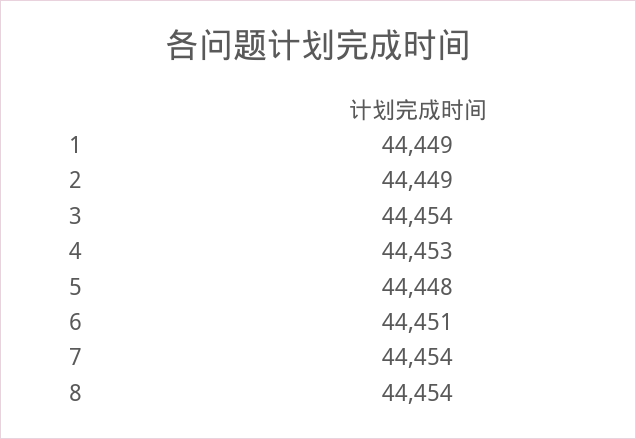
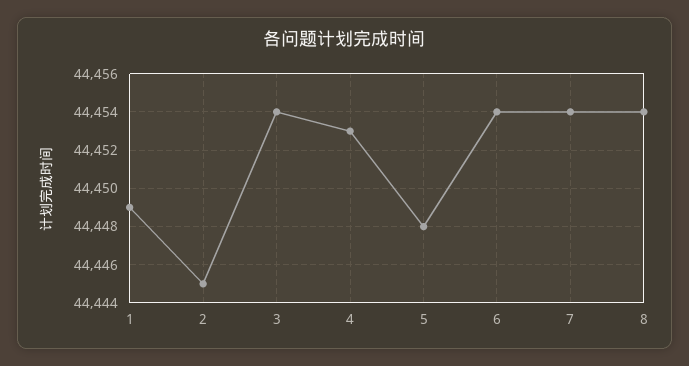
  {
    "1": 44449,
-   "2": 44449,
+   "2": 44445,
    "3": 44454,
    "4": 44453,
    "5": 44448,
-   "6": 44451,
+   "6": 44454,
    "7": 44454,
    "8": 44454
  }

